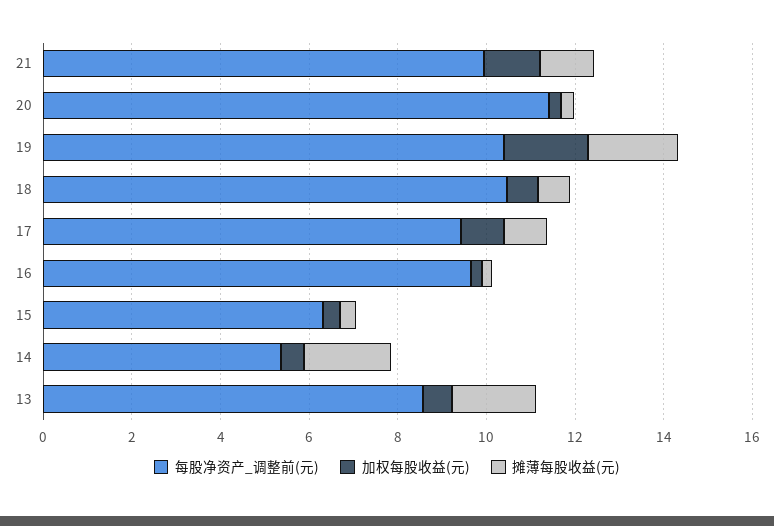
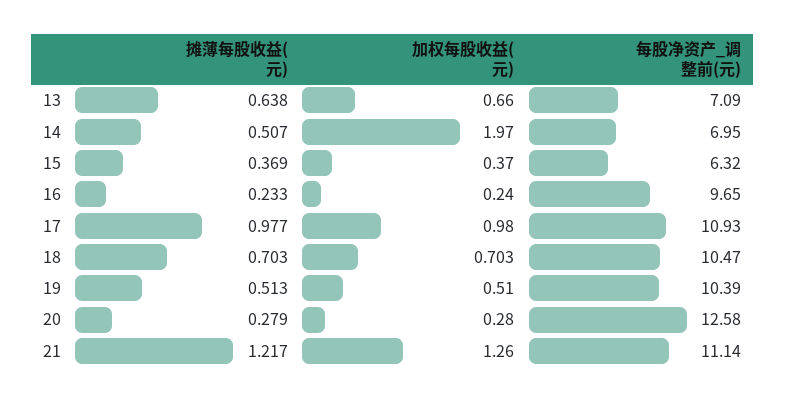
  {
    "每股净资产_调整前(元)": {
-     "21": 10,
+     "21": 11.14,
-     "20": 11.5,
+     "20": 12.58,
      "19": 10.39,
      "18": 10.47,
-     "17": 9.5,
+     "17": 10.93,
      "16": 9.65,
      "15": 6.32,
-     "14": 5.5,
+     "14": 6.95,
-     "13": 8.5
+     "13": 7.09
    },
    "加权每股收益(元)": {
      "21": 1.26,
      "20": 0.28,
-     "19": 2,
+     "19": 0.51,
      "18": 0.703,
      "17": 0.98,
      "16": 0.24,
      "15": 0.37,
-     "14": 0.5,
+     "14": 1.97,
      "13": 0.66
    },
    "摊薄每股收益(元)": {
      "21": 1.217,
      "20": 0.279,
-     "19": 2,
+     "19": 0.513,
      "18": 0.703,
      "17": 0.977,
      "16": 0.233,
      "15": 0.369,
-     "14": 2,
+     "14": 0.507,
-     "13": 2
+     "13": 0.638
    }
  }

